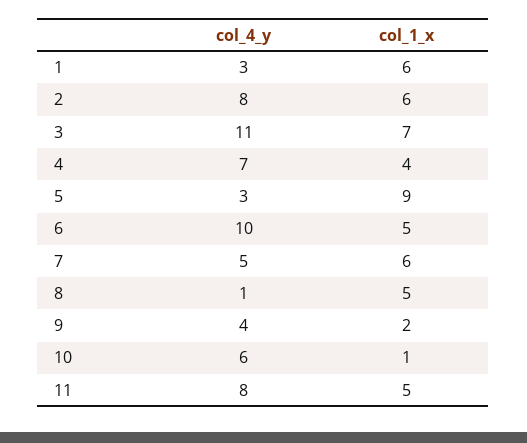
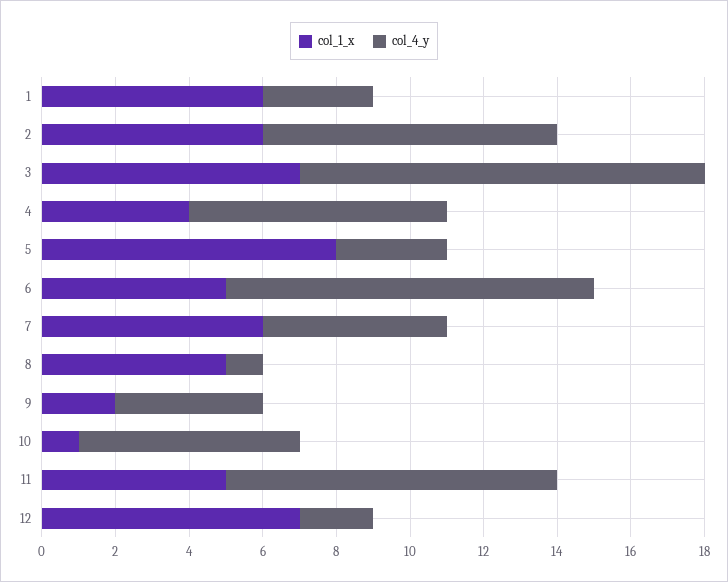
  {
    "col_4_y": {
      "1": 3,
      "2": 8,
      "3": 11,
      "4": 7,
      "5": 3,
      "6": 10,
      "7": 5,
      "8": 1,
      "9": 4,
      "10": 6,
-     "11": 8
+     "11": 9,
+     "12": 2
    },
    "col_1_x": {
      "1": 6,
      "2": 6,
      "3": 7,
      "4": 4,
-     "5": 9,
+     "5": 8,
      "6": 5,
      "7": 6,
      "8": 5,
      "9": 2,
      "10": 1,
-     "11": 5
+     "11": 5,
+     "12": 7
    }
  }

